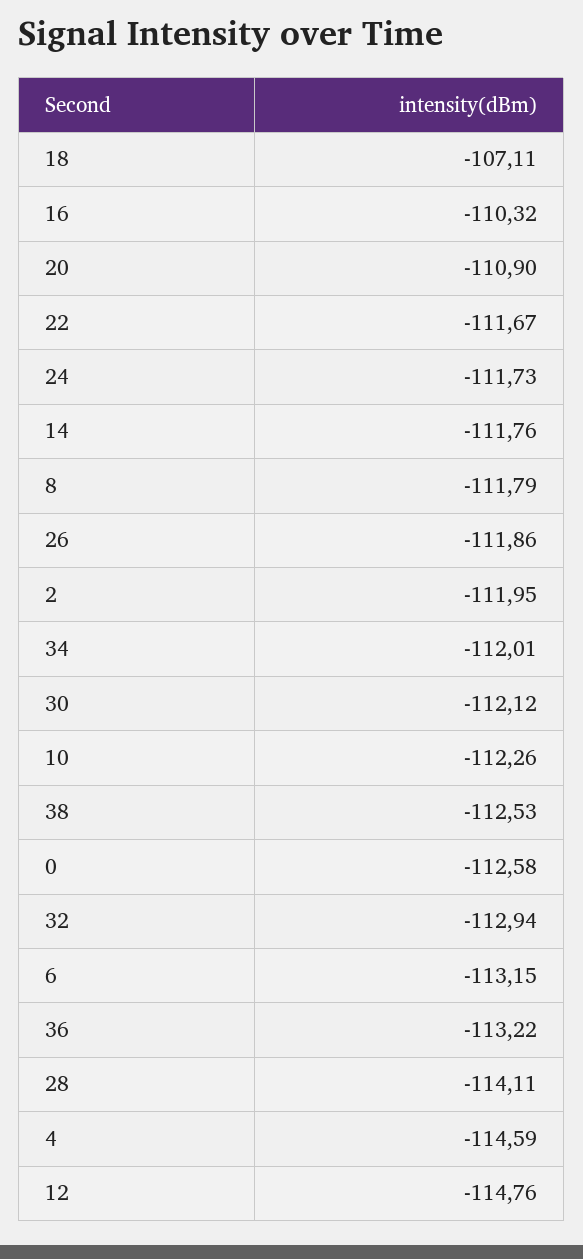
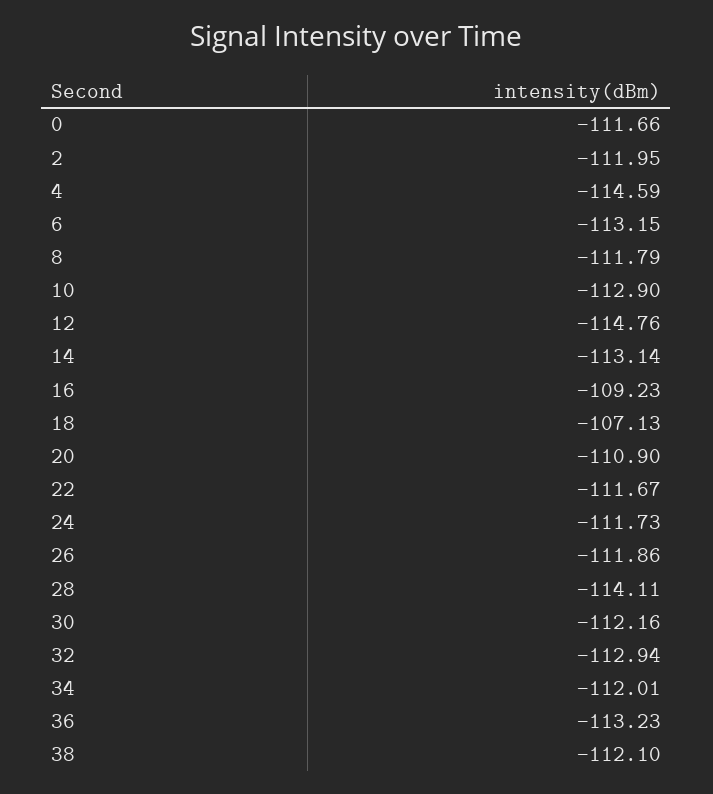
  {
-   "18": -107.11,
+   "18": -107.13,
-   "16": -110.32,
+   "16": -109.23,
    "20": -110.9,
    "22": -111.67,
    "24": -111.73,
-   "14": -111.76,
+   "14": -113.14,
    "8": -111.79,
    "26": -111.86,
    "2": -111.95,
    "34": -112.01,
-   "30": -112.12,
+   "30": -112.16,
-   "10": -112.26,
+   "10": -112.9,
-   "38": -112.53,
+   "38": -112.1,
-   "0": -112.58,
+   "0": -111.66,
    "32": -112.94,
    "6": -113.15,
-   "36": -113.22,
+   "36": -113.23,
    "28": -114.11,
    "4": -114.59,
    "12": -114.76
  }

